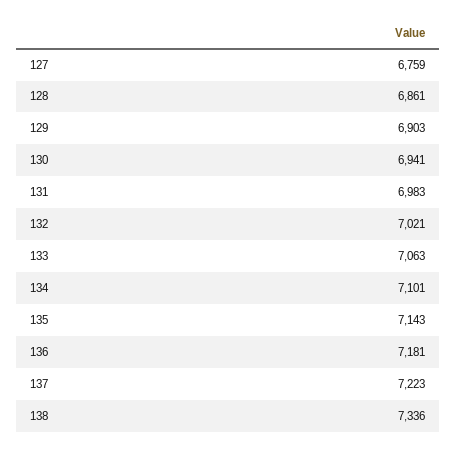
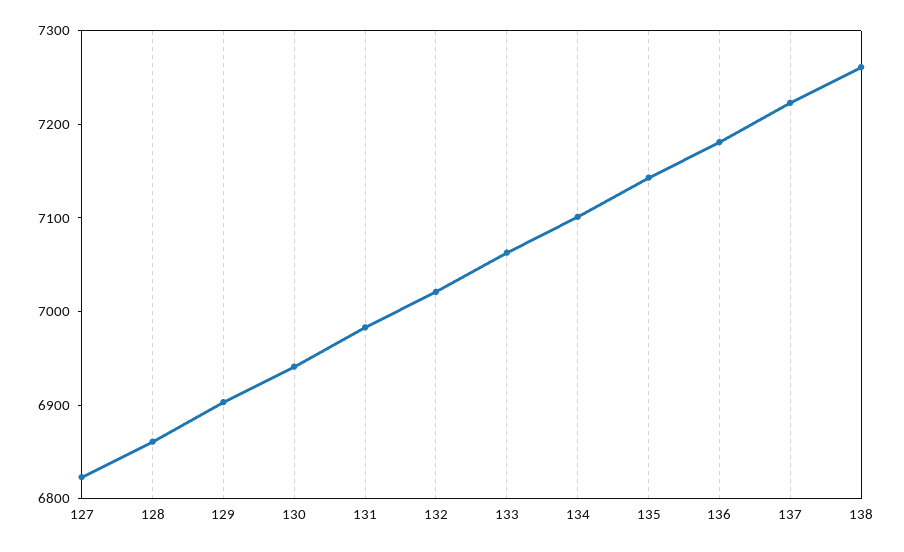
  {
-   "127": 6759,
+   "127": 6820,
    "128": 6861,
    "129": 6903,
    "130": 6941,
    "131": 6983,
    "132": 7021,
    "133": 7063,
    "134": 7101,
    "135": 7143,
    "136": 7181,
    "137": 7223,
-   "138": 7336
+   "138": 7260
  }

